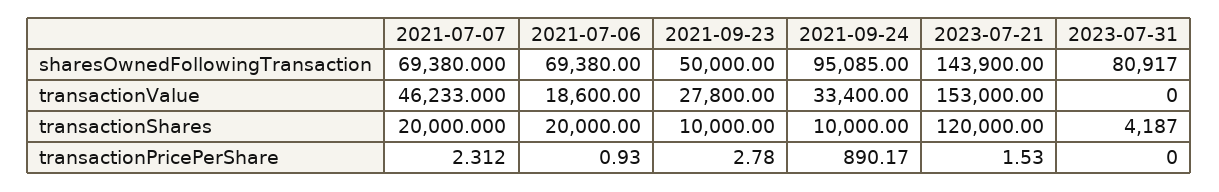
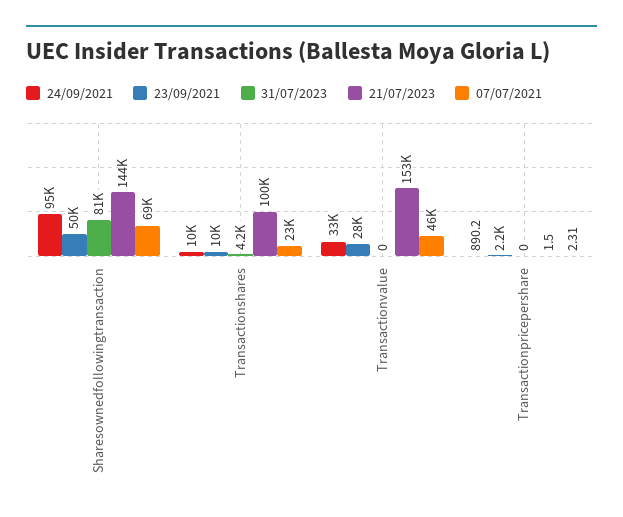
  {
    "2021-07-07": {
      "sharesOwnedFollowingTransaction": 69380,
      "transactionValue": 46233,
-     "transactionShares": 20000,
+     "transactionShares": 23000,
      "transactionPricePerShare": 2.312
    },
-   "2021-07-06": {
-     "sharesOwnedFollowingTransaction": 69380,
-     "transactionValue": 18600,
-     "transactionShares": 20000,
-     "transactionPricePerShare": 0.93
-   },
    "2021-09-23": {
      "sharesOwnedFollowingTransaction": 50000,
      "transactionValue": 27800,
      "transactionShares": 10000,
-     "transactionPricePerShare": 2.78
+     "transactionPricePerShare": 2200
    },
    "2021-09-24": {
      "sharesOwnedFollowingTransaction": 95085,
      "transactionValue": 33400,
      "transactionShares": 10000,
      "transactionPricePerShare": 890.17
    },
    "2023-07-21": {
      "sharesOwnedFollowingTransaction": 143900,
      "transactionValue": 153000,
-     "transactionShares": 120000,
+     "transactionShares": 100000,
      "transactionPricePerShare": 1.53
    },
    "2023-07-31": {
      "sharesOwnedFollowingTransaction": 80917,
      "transactionValue": 0,
      "transactionShares": 4187,
      "transactionPricePerShare": 0
    }
  }

